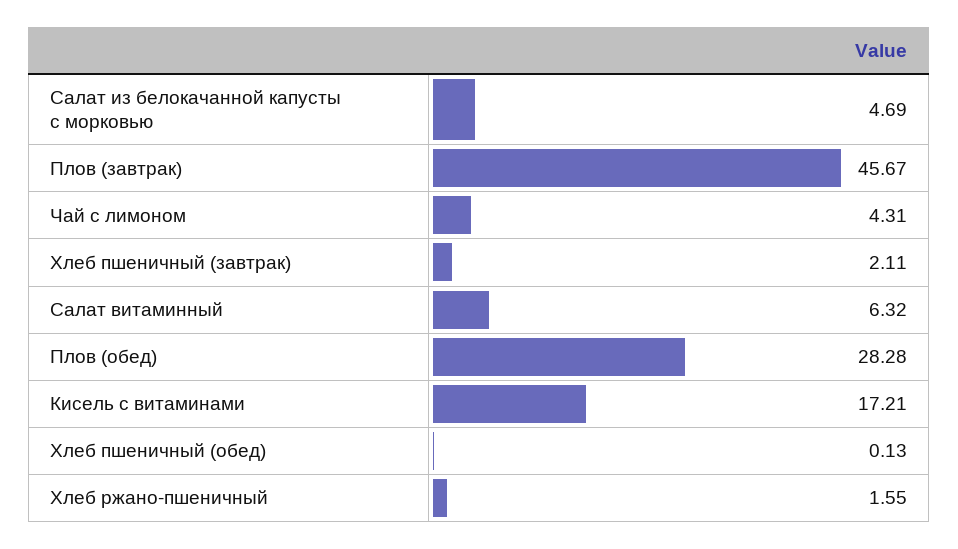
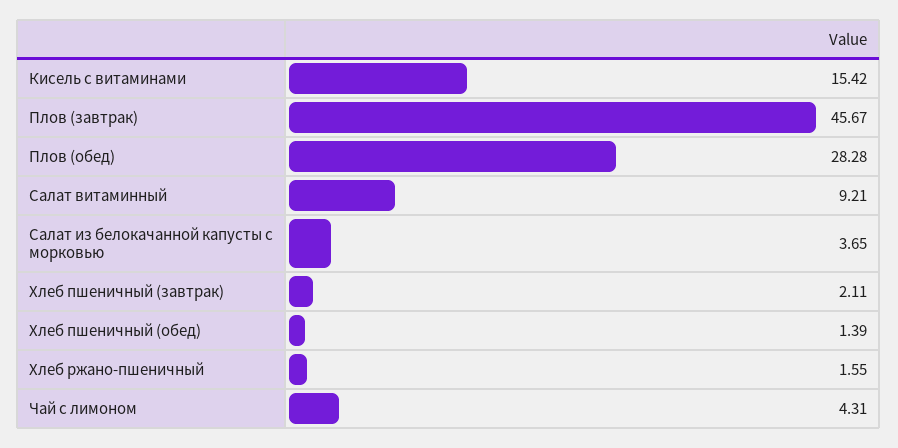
  {
-   "Салат из белокачанной капусты с морковью": 4.69,
+   "Салат из белокачанной капусты с морковью": 3.65,
    "Плов (завтрак)": 45.67,
    "Чай с лимоном": 4.31,
    "Хлеб пшеничный (завтрак)": 2.11,
-   "Салат витаминный": 6.32,
+   "Салат витаминный": 9.21,
    "Плов (обед)": 28.28,
-   "Кисель с витаминами": 17.21,
+   "Кисель с витаминами": 15.42,
-   "Хлеб пшеничный (обед)": 0.13,
+   "Хлеб пшеничный (обед)": 1.39,
    "Хлеб ржано-пшеничный": 1.55
  }

